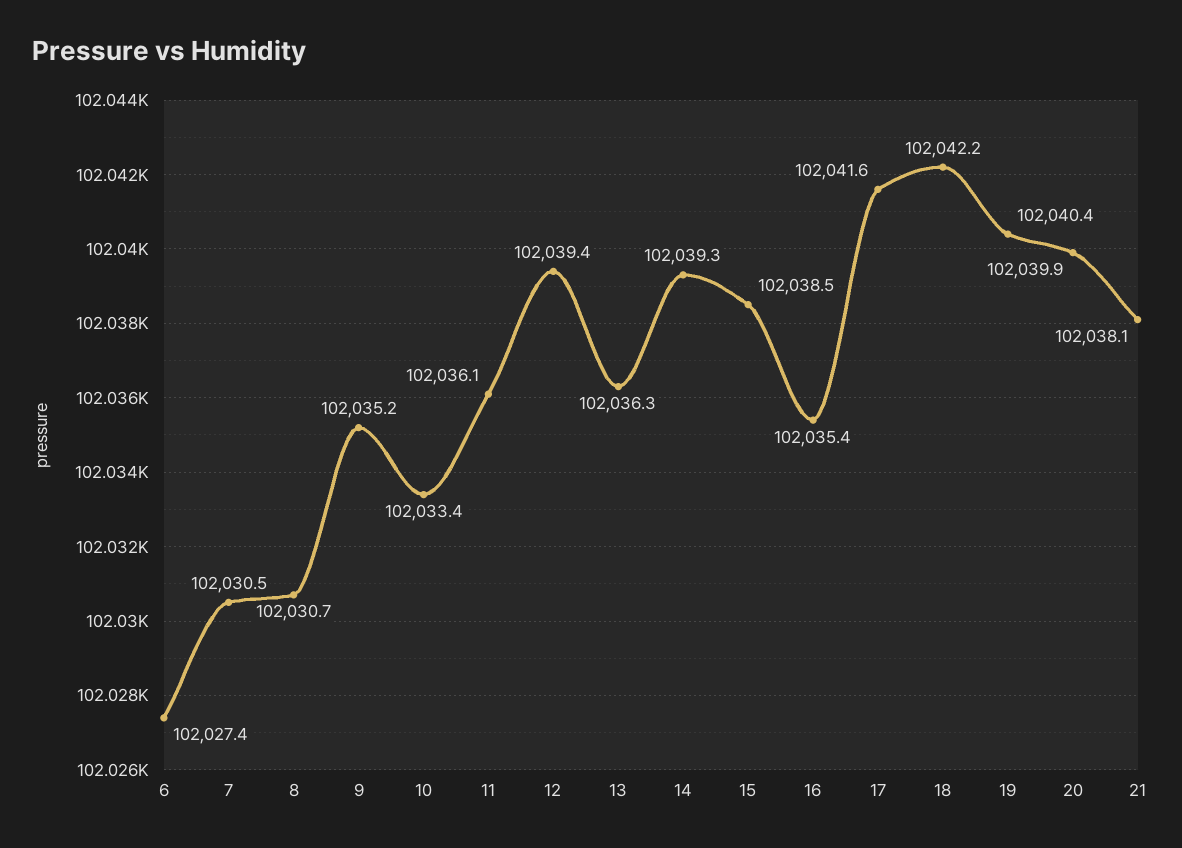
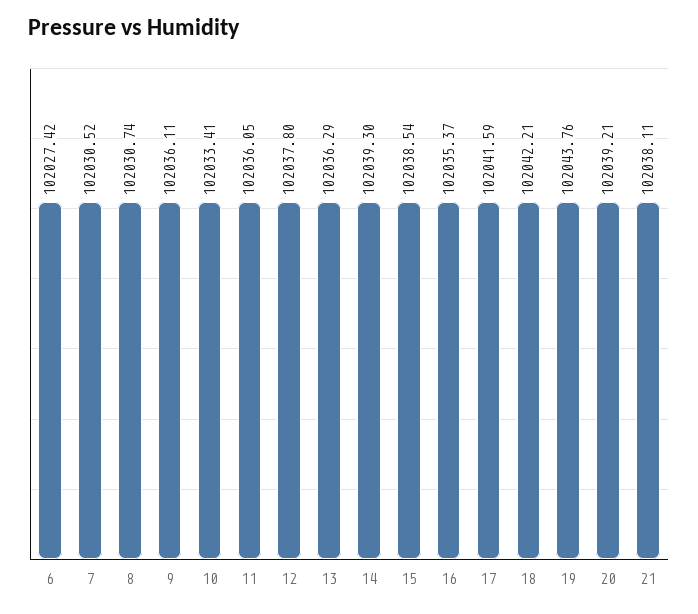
  {
    "6": 102027.42,
    "7": 102030.52,
    "8": 102030.74,
-   "9": 102035.2,
+   "9": 102036.11,
    "10": 102033.41,
    "11": 102036.05,
-   "12": 102039.4,
+   "12": 102037.8,
    "13": 102036.29,
    "14": 102039.3,
    "15": 102038.54,
    "16": 102035.37,
    "17": 102041.59,
    "18": 102042.21,
-   "19": 102040.4,
+   "19": 102043.76,
-   "20": 102039.9,
+   "20": 102039.21,
    "21": 102038.11
  }

